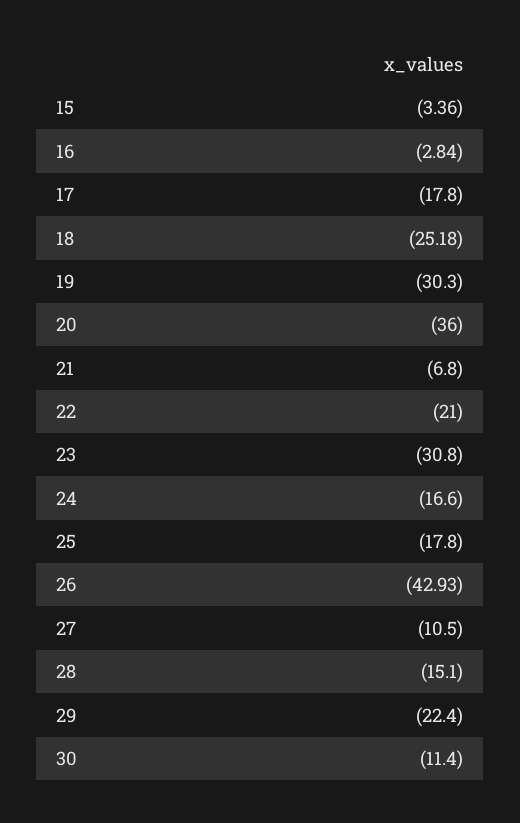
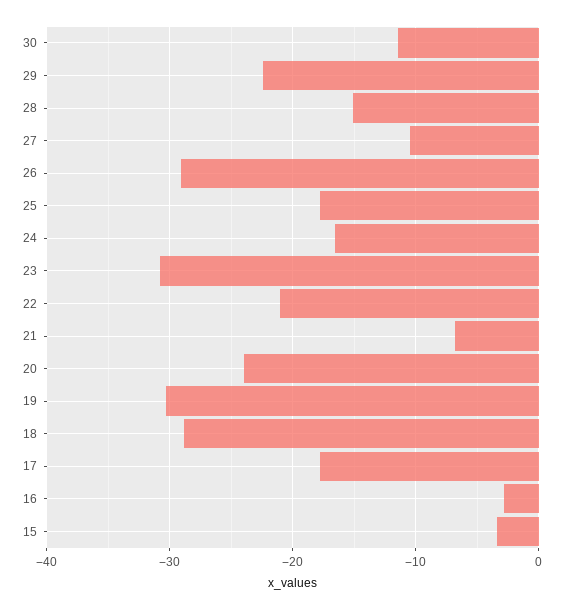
  {
    "15": -3.36,
    "16": -2.84,
    "17": -17.8,
-   "18": -25.18,
+   "18": -29,
    "19": -30.3,
-   "20": -36,
+   "20": -24,
    "21": -6.8,
    "22": -21,
    "23": -30.8,
    "24": -16.6,
    "25": -17.8,
-   "26": -42.93,
+   "26": -29,
    "27": -10.5,
    "28": -15.1,
    "29": -22.4,
    "30": -11.4
  }

